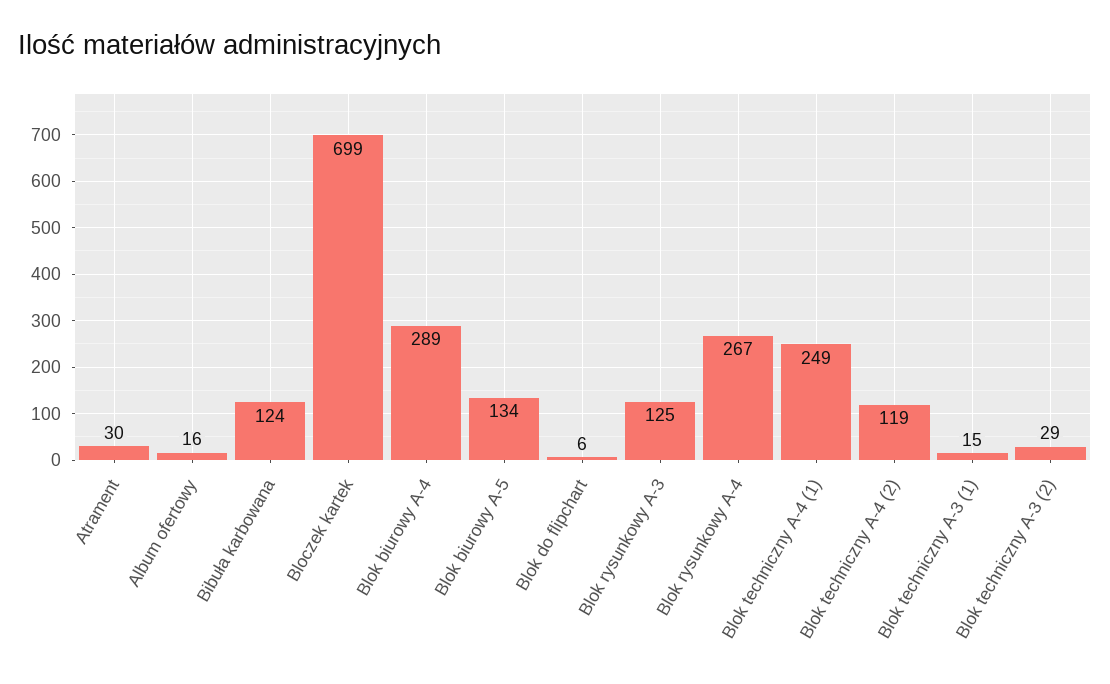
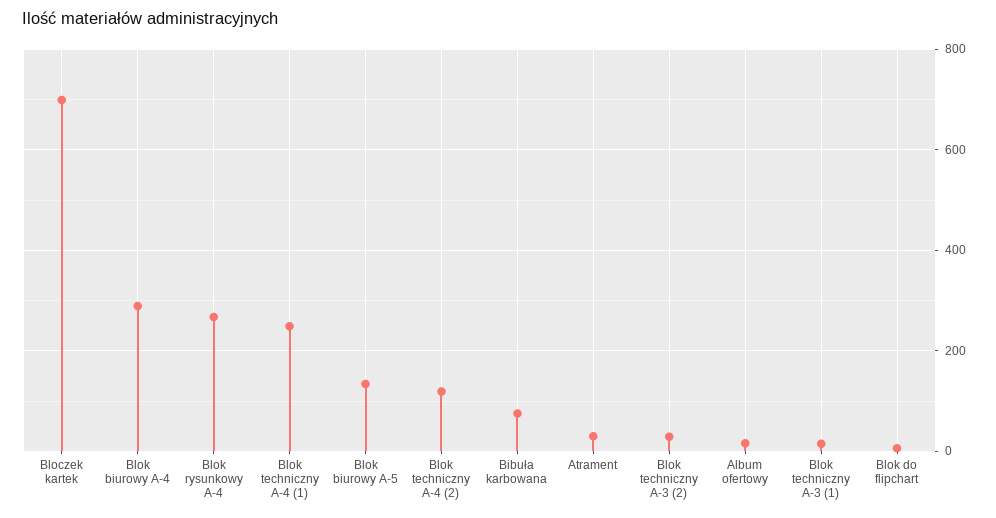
  {
    "Atrament": 30,
    "Album ofertowy": 16,
-   "Bibuła karbowana": 124,
+   "Bibuła karbowana": 80,
    "Bloczek kartek": 699,
    "Blok biurowy A-4": 289,
    "Blok biurowy A-5": 134,
    "Blok do flipchart": 6,
-   "Blok rysunkowy A-3": 125,
    "Blok rysunkowy A-4": 267,
    "Blok techniczny A-4 (1)": 249,
    "Blok techniczny A-4 (2)": 119,
    "Blok techniczny A-3 (1)": 15,
    "Blok techniczny A-3 (2)": 29
  }

